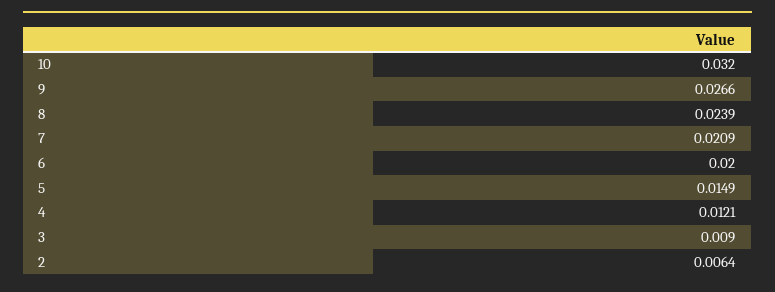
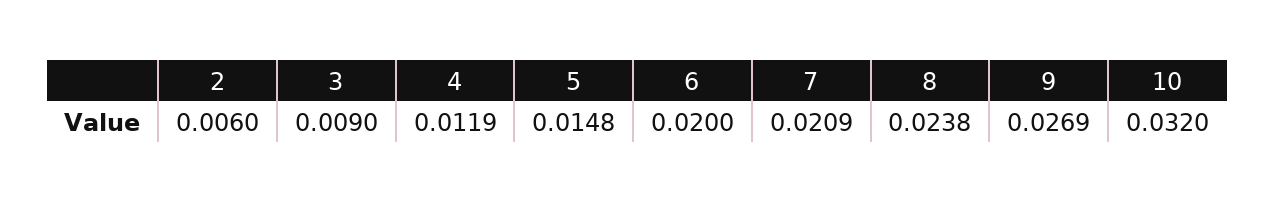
  {
    "10": 0.032,
-   "9": 0.0266,
+   "9": 0.0269,
-   "8": 0.0239,
+   "8": 0.0238,
    "7": 0.0209,
    "6": 0.02,
-   "5": 0.0149,
+   "5": 0.0148,
-   "4": 0.0121,
+   "4": 0.0119,
    "3": 0.009,
-   "2": 0.0064
+   "2": 0.006
  }

